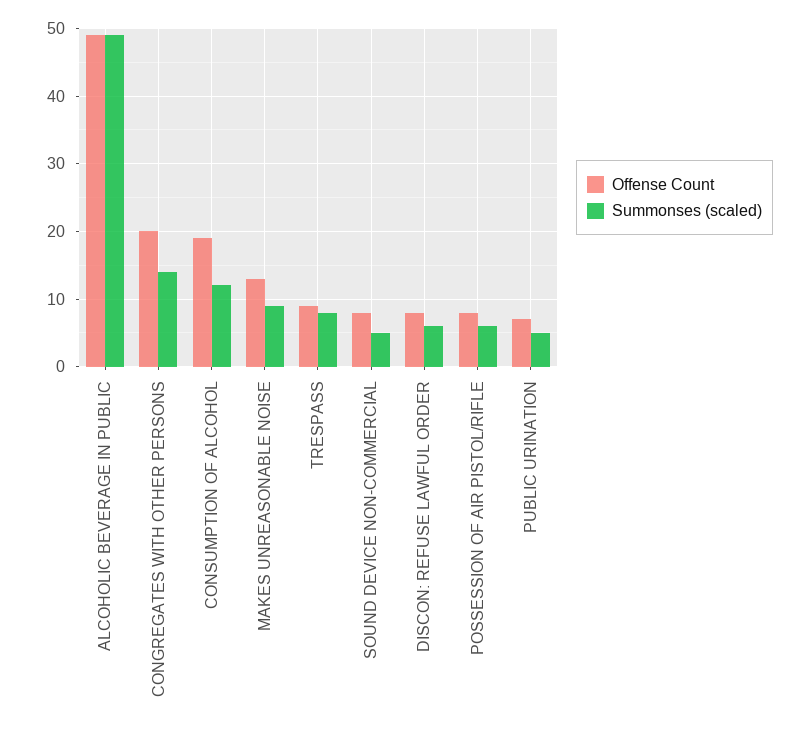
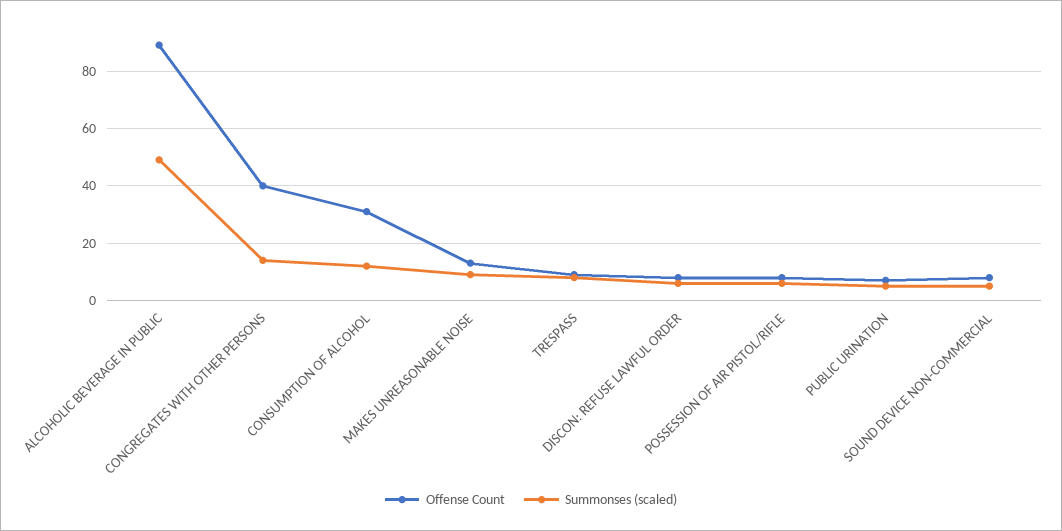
  {
    "Offense Count": {
-     "ALCOHOLIC BEVERAGE IN PUBLIC": 49,
+     "ALCOHOLIC BEVERAGE IN PUBLIC": 90,
-     "CONGREGATES WITH OTHER PERSONS": 20,
+     "CONGREGATES WITH OTHER PERSONS": 40,
-     "CONSUMPTION OF ALCOHOL": 19,
+     "CONSUMPTION OF ALCOHOL": 30,
      "MAKES UNREASONABLE NOISE": 13,
      "TRESPASS": 9,
      "SOUND DEVICE NON-COMMERCIAL": 8,
      "DISCON: REFUSE LAWFUL ORDER": 8,
      "POSSESSION OF AIR PISTOL/RIFLE": 8,
      "PUBLIC URINATION": 7
    },
    "Summonses (scaled)": {
      "ALCOHOLIC BEVERAGE IN PUBLIC": 49,
      "CONGREGATES WITH OTHER PERSONS": 14,
      "CONSUMPTION OF ALCOHOL": 12,
      "MAKES UNREASONABLE NOISE": 9,
      "TRESPASS": 8,
      "SOUND DEVICE NON-COMMERCIAL": 5,
      "DISCON: REFUSE LAWFUL ORDER": 6,
      "POSSESSION OF AIR PISTOL/RIFLE": 6,
      "PUBLIC URINATION": 5
    }
  }

